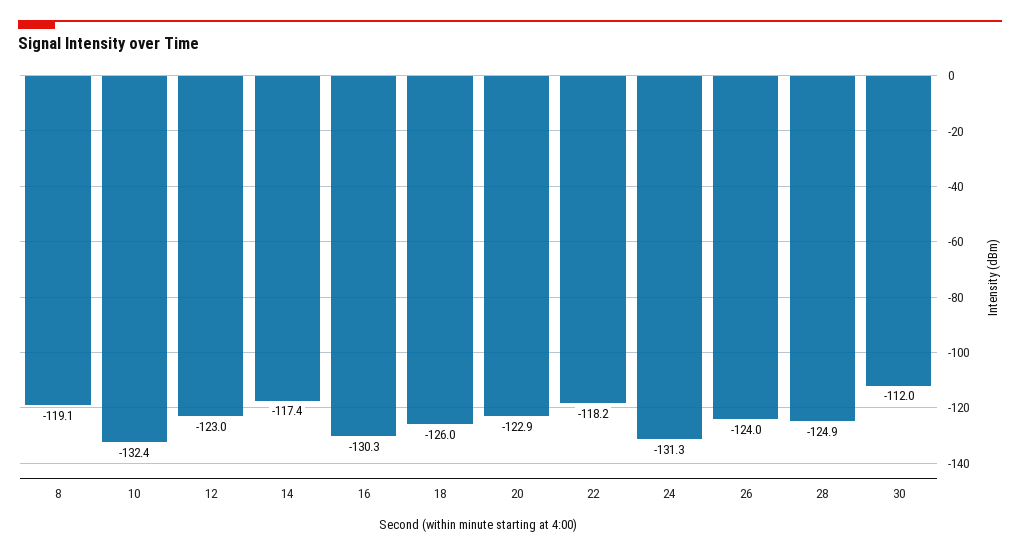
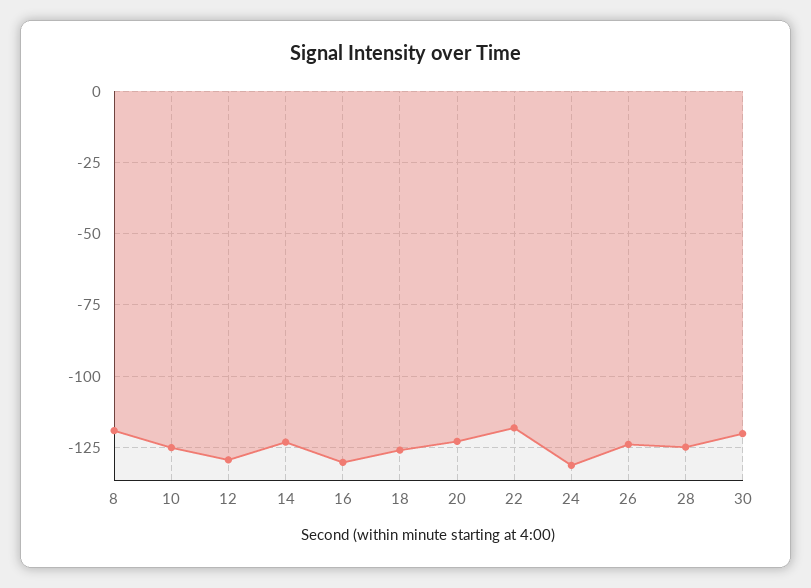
  {
    "8": -119.1,
-   "10": -132.4,
+   "10": -125,
-   "12": -123,
+   "12": -130,
-   "14": -117.4,
+   "14": -122.5,
    "16": -130.3,
    "18": -126,
    "20": -122.9,
    "22": -118.2,
    "24": -131.3,
    "26": -124,
    "28": -124.9,
-   "30": -112
+   "30": -120
  }

